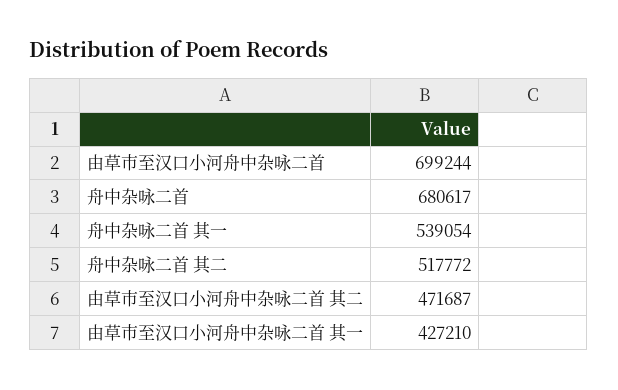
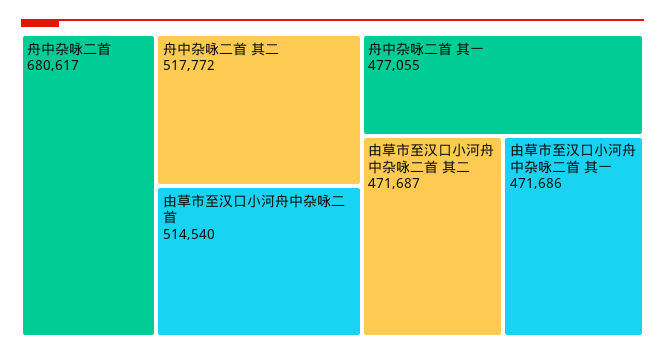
  {
-   "由草市至汉口小河舟中杂咏二首": 699244,
+   "由草市至汉口小河舟中杂咏二首": 514540,
    "舟中杂咏二首": 680617,
-   "舟中杂咏二首 其一": 539054,
+   "舟中杂咏二首 其一": 477055,
    "舟中杂咏二首 其二": 517772,
    "由草市至汉口小河舟中杂咏二首 其二": 471687,
-   "由草市至汉口小河舟中杂咏二首 其一": 427210
+   "由草市至汉口小河舟中杂咏二首 其一": 471686
  }

